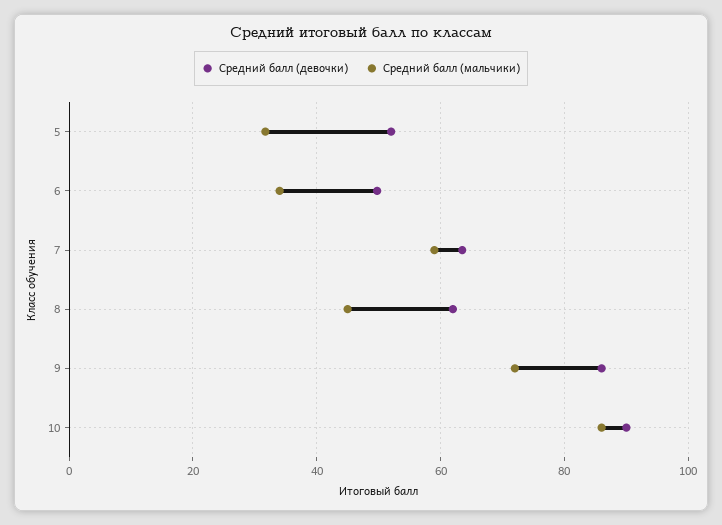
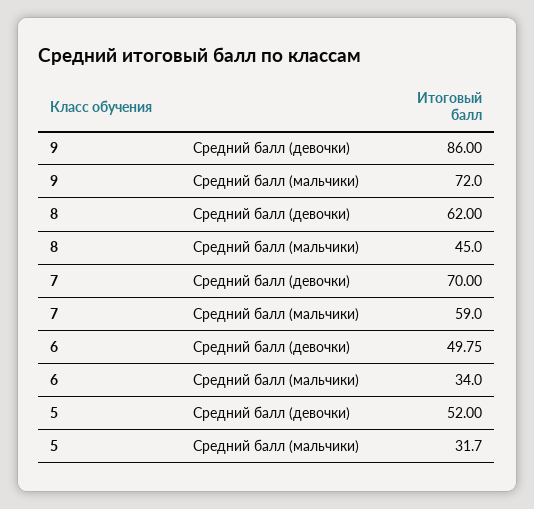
  {
    "Средний балл (девочки)": {
      "5": 52,
      "6": 49.75,
-     "7": 64,
+     "7": 70,
      "8": 62,
-     "9": 86,
+     "9": 86
-     "10": 90
    },
    "Средний балл (мальчики)": {
      "5": 31.7,
      "6": 34,
      "7": 59,
      "8": 45,
-     "9": 72,
+     "9": 72
-     "10": 86
    }
  }

